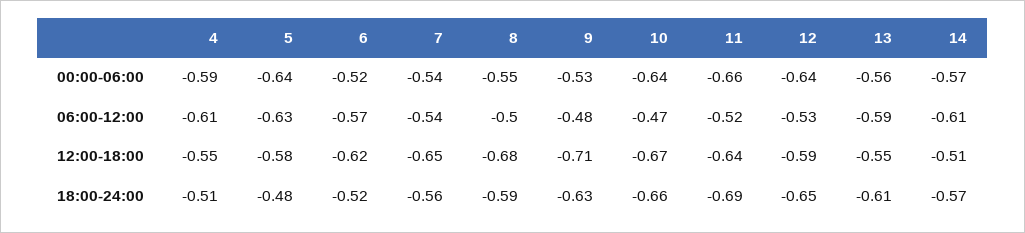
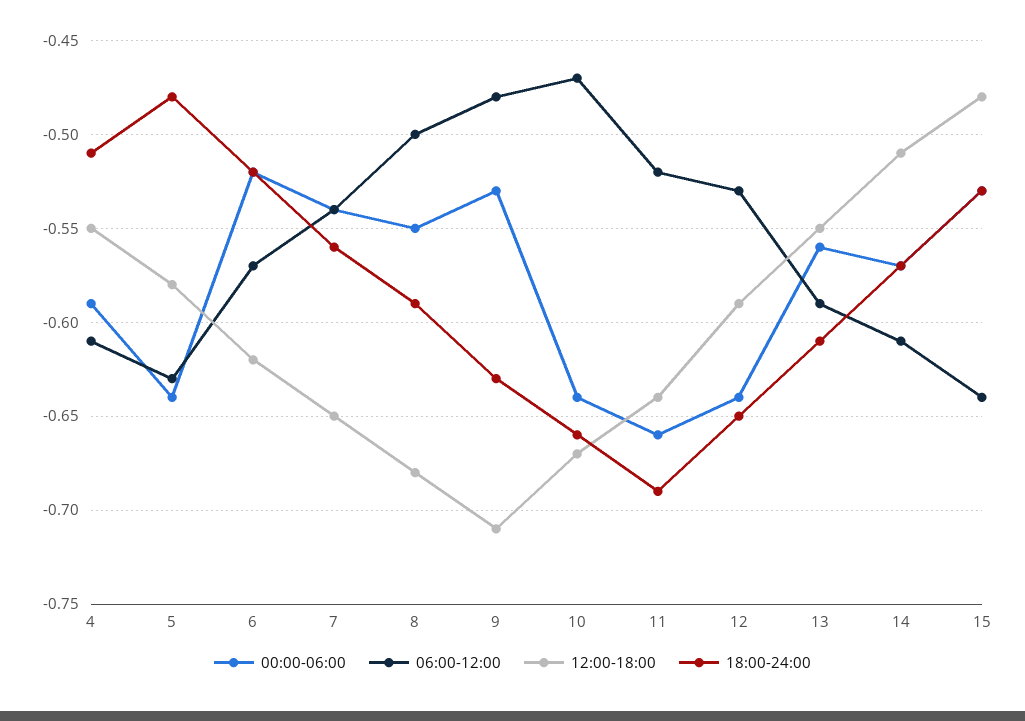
  {
    "00:00-06:00": {
      "4": -0.59,
      "5": -0.64,
      "6": -0.52,
      "7": -0.54,
      "8": -0.55,
      "9": -0.53,
      "10": -0.64,
      "11": -0.66,
      "12": -0.64,
      "13": -0.56,
-     "14": -0.57
+     "14": -0.57,
+     "15": -0.53
    },
    "06:00-12:00": {
      "4": -0.61,
      "5": -0.63,
      "6": -0.57,
      "7": -0.54,
      "8": -0.5,
      "9": -0.48,
      "10": -0.47,
      "11": -0.52,
      "12": -0.53,
      "13": -0.59,
-     "14": -0.61
+     "14": -0.61,
+     "15": -0.64
    },
    "12:00-18:00": {
      "4": -0.55,
      "5": -0.58,
      "6": -0.62,
      "7": -0.65,
      "8": -0.68,
      "9": -0.71,
      "10": -0.67,
      "11": -0.64,
      "12": -0.59,
      "13": -0.55,
-     "14": -0.51
+     "14": -0.51,
+     "15": -0.48
    },
    "18:00-24:00": {
      "4": -0.51,
      "5": -0.48,
      "6": -0.52,
      "7": -0.56,
      "8": -0.59,
      "9": -0.63,
      "10": -0.66,
      "11": -0.69,
      "12": -0.65,
      "13": -0.61,
-     "14": -0.57
+     "14": -0.57,
+     "15": -0.53
    }
  }

